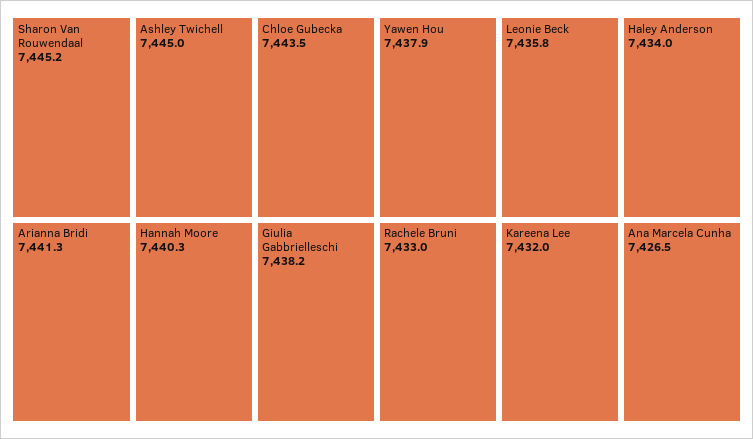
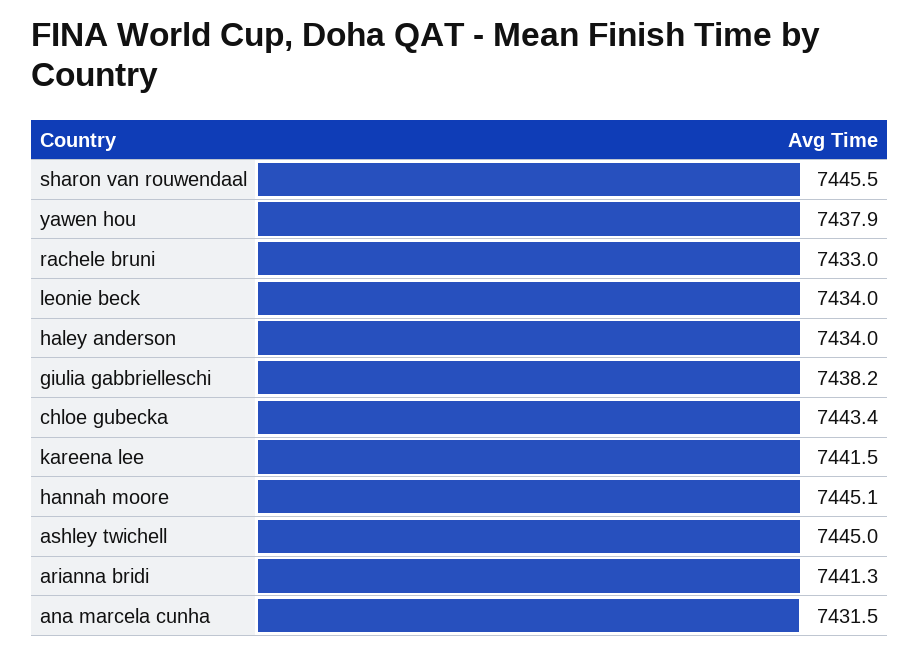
  {
-   "Sharon Van Rouwendaal": 7445.2,
+   "Sharon Van Rouwendaal": 7445.5,
    "Ashley Twichell": 7445,
-   "Chloe Gubecka": 7443.5,
+   "Chloe Gubecka": 7443.4,
    "Arianna Bridi": 7441.3,
-   "Hannah Moore": 7440.3,
+   "Hannah Moore": 7445.1,
    "Giulia Gabbrielleschi": 7438.2,
    "Yawen Hou": 7437.9,
-   "Leonie Beck": 7435.8,
+   "Leonie Beck": 7434,
    "Haley Anderson": 7434,
    "Rachele Bruni": 7433,
-   "Kareena Lee": 7432,
+   "Kareena Lee": 7441.5,
-   "Ana Marcela Cunha": 7426.5
+   "Ana Marcela Cunha": 7431.5
  }

